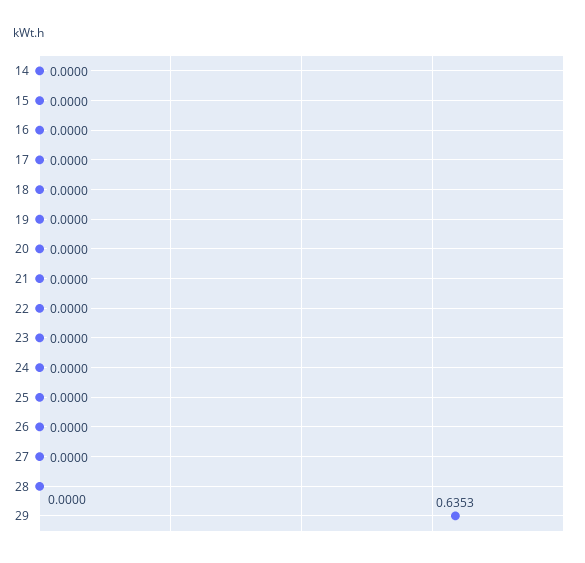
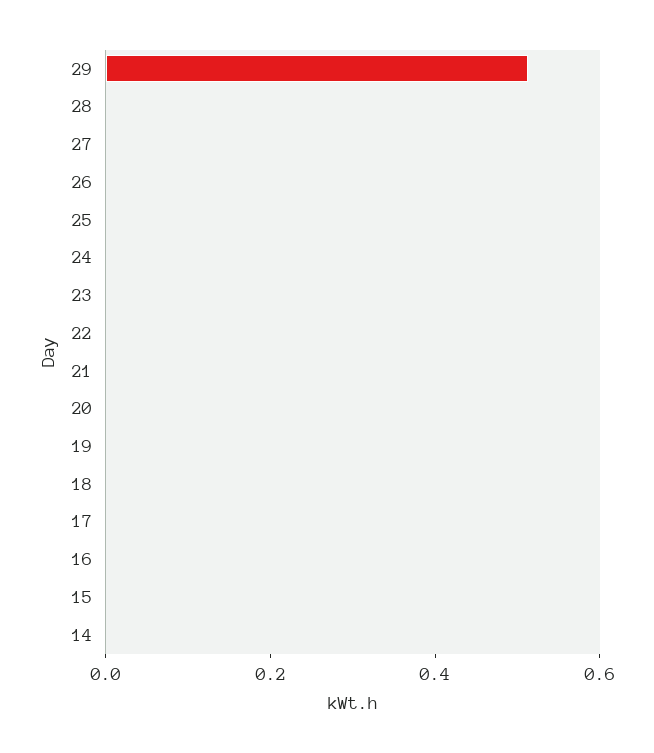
  {
    "14": 0,
    "15": 0,
    "16": 0,
    "17": 0,
    "18": 0,
    "19": 0,
    "20": 0,
    "21": 0,
    "22": 0,
    "23": 0,
    "24": 0,
    "25": 0,
    "26": 0,
    "27": 0,
    "28": 0,
-   "29": 0.6353
+   "29": 0.5
  }

